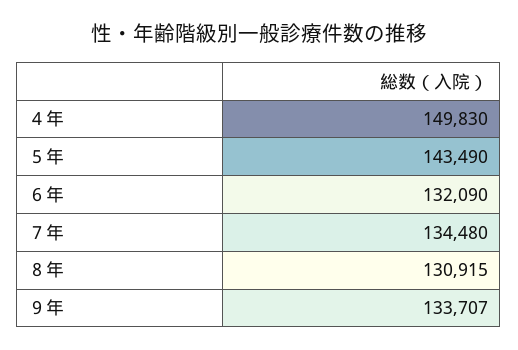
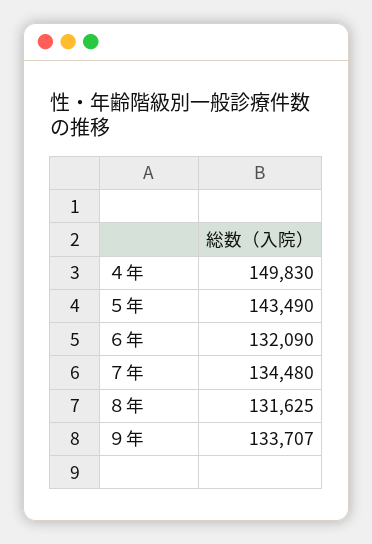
  {
    "４年": 149830,
    "５年": 143490,
    "６年": 132090,
    "７年": 134480,
-   "８年": 130915,
+   "８年": 131625,
    "９年": 133707
  }

